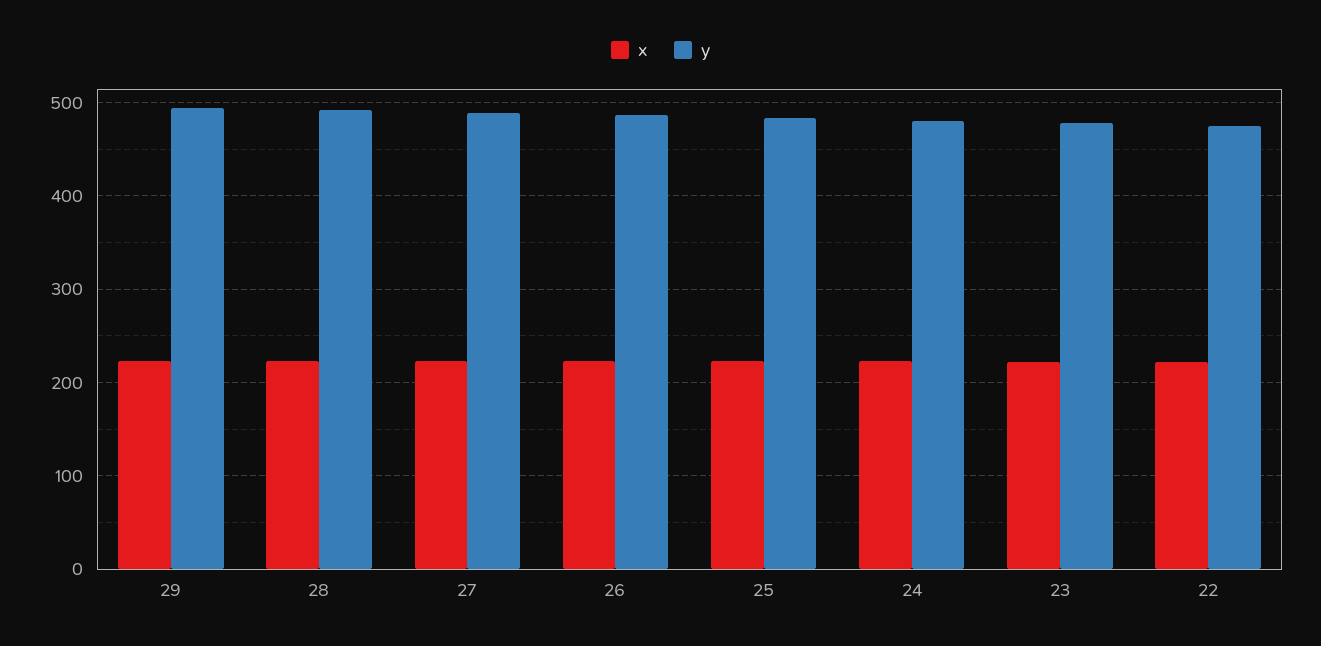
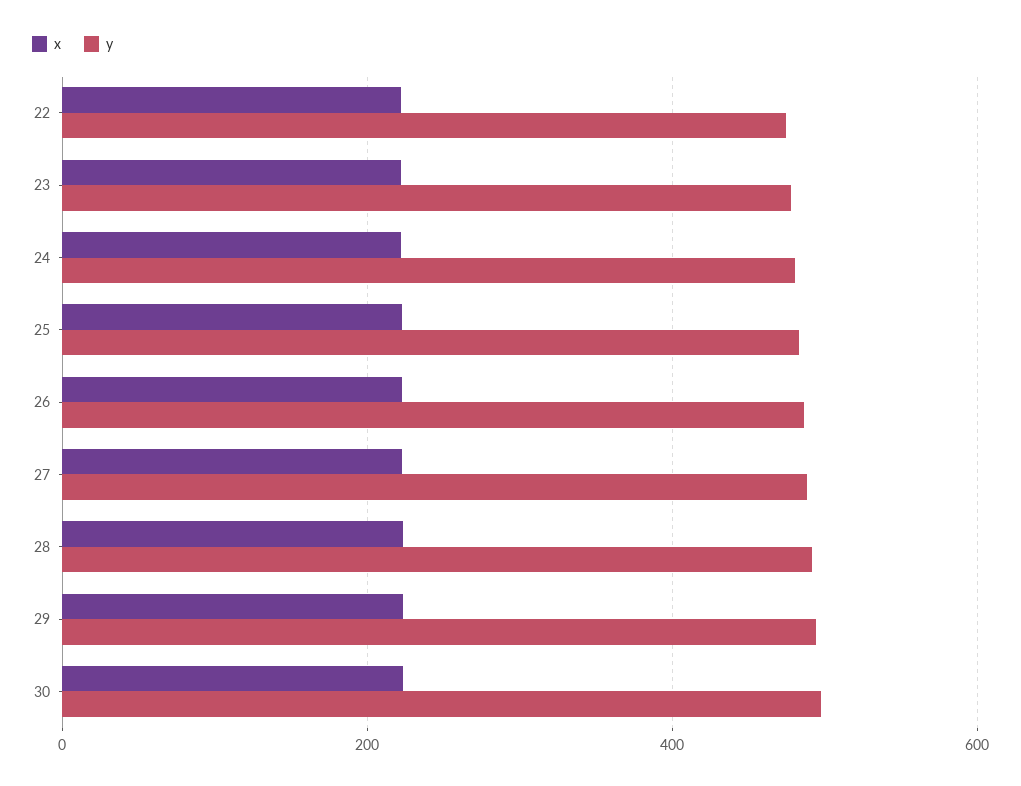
  {
    "x": {
      "29": 220,
      "28": 220,
      "27": 220,
      "26": 220,
      "25": 220,
      "24": 220,
      "23": 220,
-     "22": 220
+     "22": 220,
+     "30": 220
    },
    "y": {
      "29": 490,
      "28": 490,
      "27": 490,
      "26": 490,
      "25": 480,
      "24": 480,
      "23": 480,
-     "22": 480
+     "22": 480,
+     "30": 500
    }
  }

